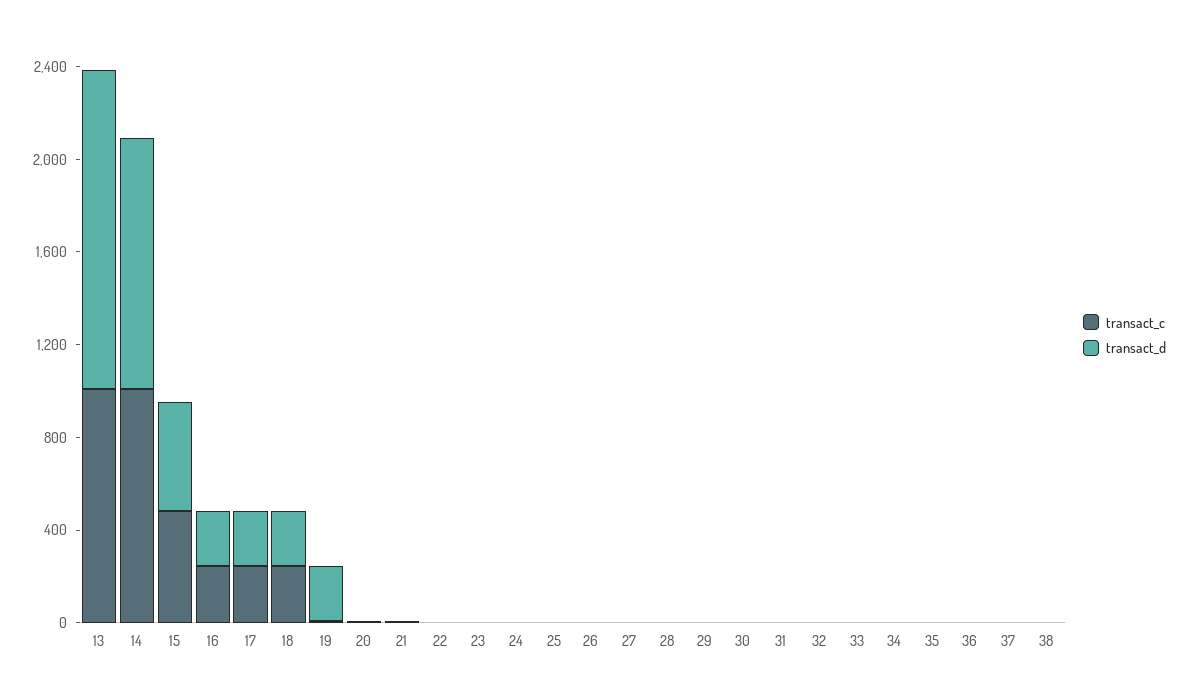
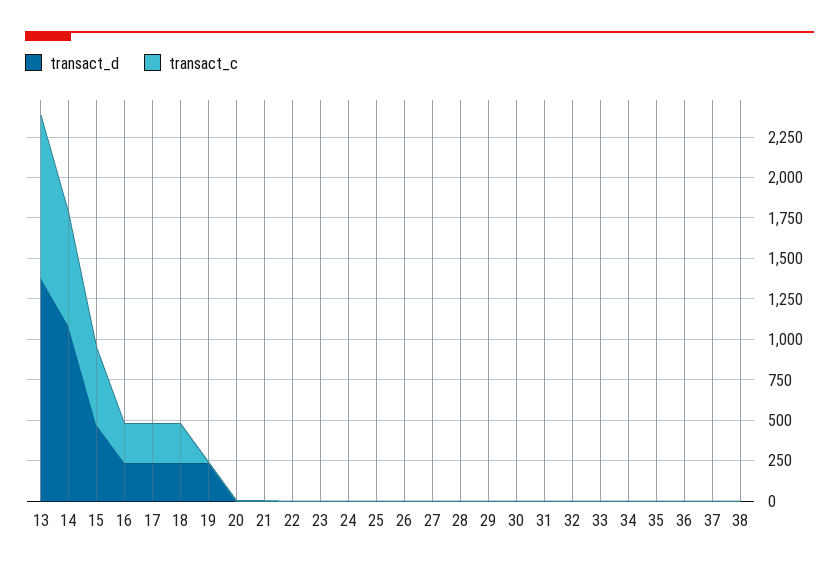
  {
    "transact_c": {
      "13": 1000,
-     "14": 1000,
+     "14": 700,
      "15": 500,
      "16": 250,
      "17": 250,
      "18": 250,
      "19": 0,
      "20": 0,
      "21": 0,
      "22": 0,
      "23": 0,
      "24": 0,
      "25": 0,
      "26": 0,
      "27": 0,
      "28": 0,
      "29": 0,
      "30": 0,
      "31": 0,
      "32": 0,
      "33": 0,
      "34": 0,
      "35": 0,
      "36": 0,
      "37": 0,
      "38": 0
    },
    "transact_d": {
      "13": 1400,
      "14": 1100,
      "15": 450,
      "16": 250,
      "17": 250,
      "18": 250,
      "19": 250,
      "20": 0,
      "21": 0,
      "22": 0,
      "23": 0,
      "24": 0,
      "25": 0,
      "26": 0,
      "27": 0,
      "28": 0,
      "29": 0,
      "30": 0,
      "31": 0,
      "32": 0,
      "33": 0,
      "34": 0,
      "35": 0,
      "36": 0,
      "37": 0,
      "38": 0
    }
  }

